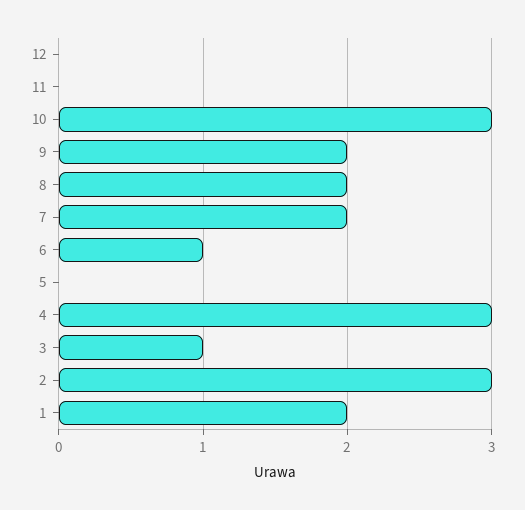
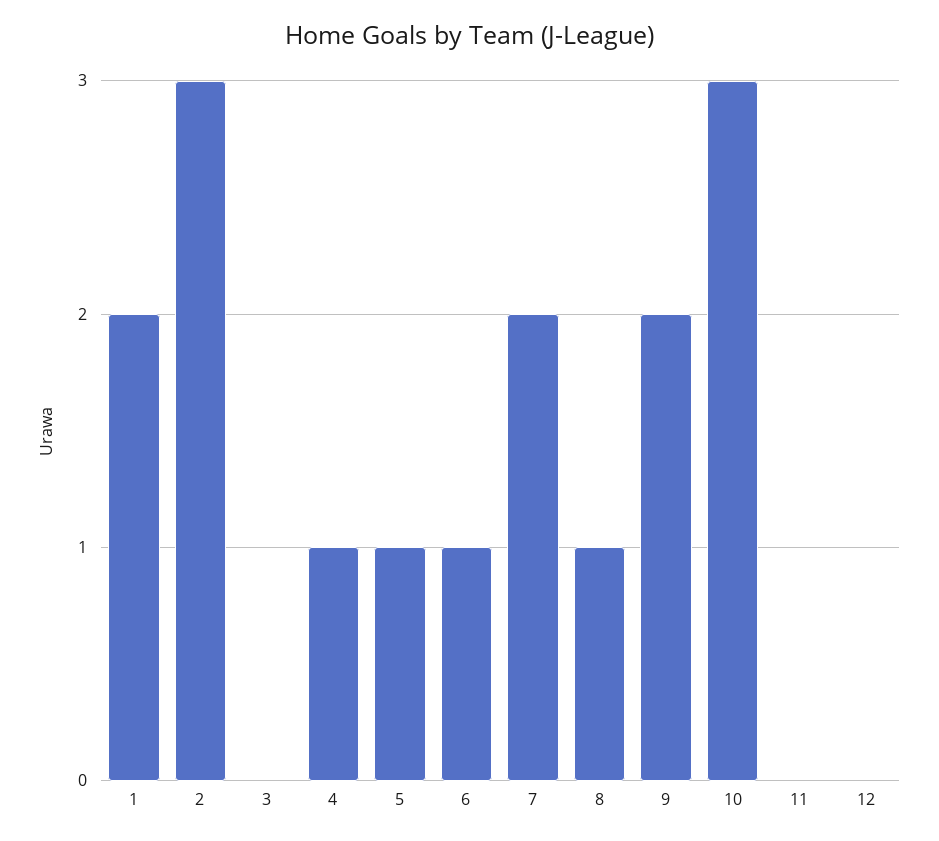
  {
    "12": 0,
    "11": 0,
    "10": 3,
    "9": 2,
-   "8": 2,
+   "8": 1,
    "7": 2,
    "6": 1,
-   "5": 0,
+   "5": 1,
-   "4": 3,
+   "4": 1,
-   "3": 1,
+   "3": 0,
    "2": 3,
    "1": 2
  }

